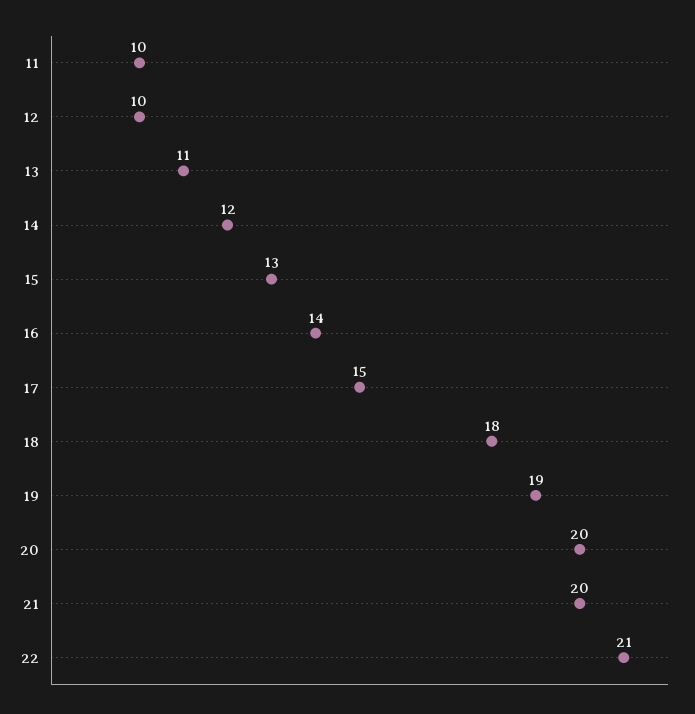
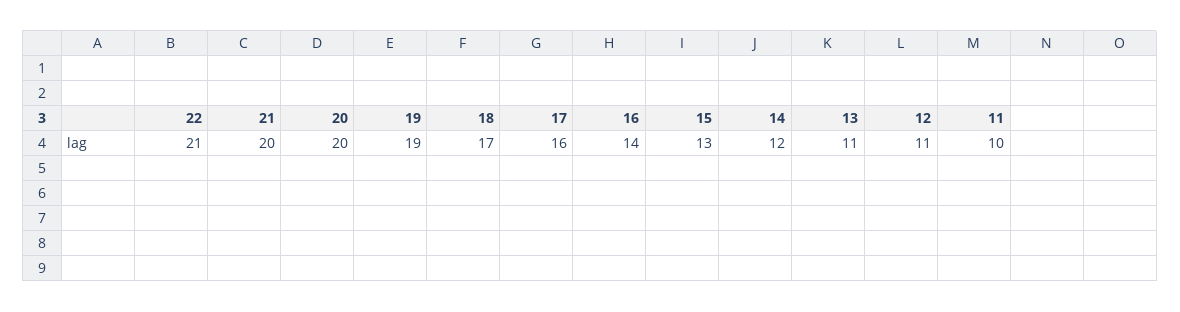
  {
    "11": 10,
-   "12": 10,
+   "12": 11,
    "13": 11,
    "14": 12,
    "15": 13,
    "16": 14,
-   "17": 15,
+   "17": 16,
-   "18": 18,
+   "18": 17,
    "19": 19,
    "20": 20,
    "21": 20,
    "22": 21
  }

